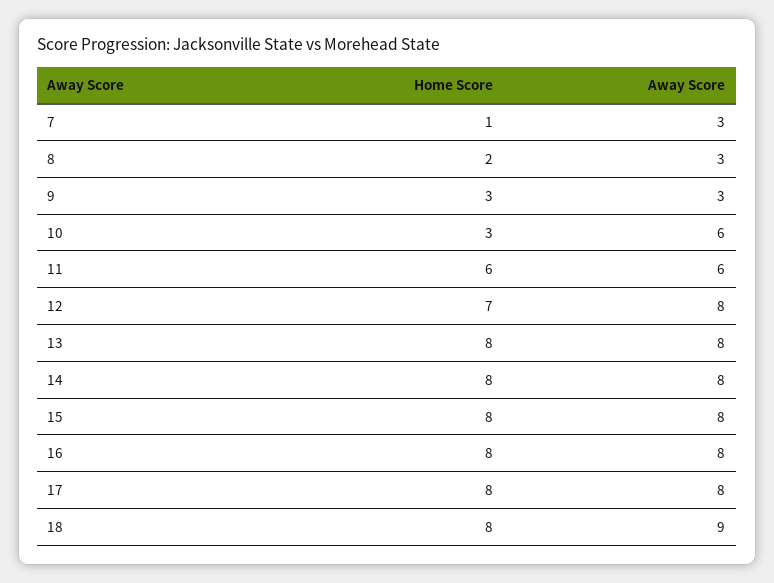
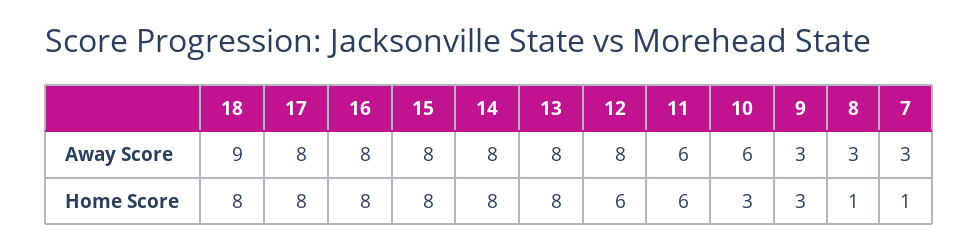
  {
    "Home Score": {
      "7": 1,
-     "8": 2,
+     "8": 1,
      "9": 3,
      "10": 3,
      "11": 6,
-     "12": 7,
+     "12": 6,
      "13": 8,
      "14": 8,
      "15": 8,
      "16": 8,
      "17": 8,
      "18": 8
    },
    "Away Score": {
      "7": 3,
      "8": 3,
      "9": 3,
      "10": 6,
      "11": 6,
      "12": 8,
      "13": 8,
      "14": 8,
      "15": 8,
      "16": 8,
      "17": 8,
      "18": 9
    }
  }

